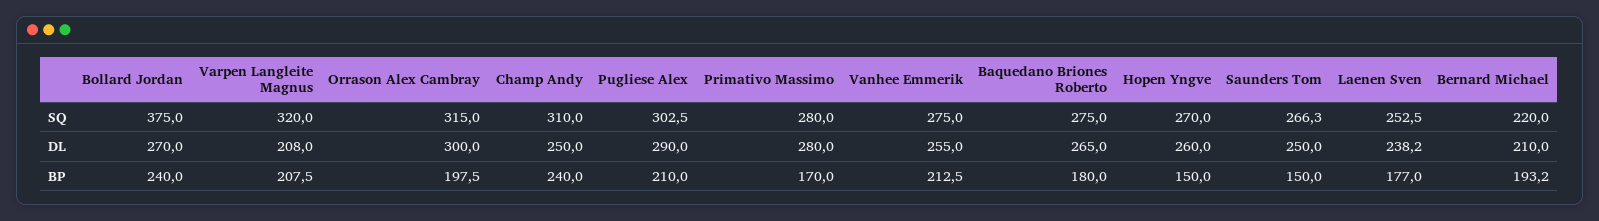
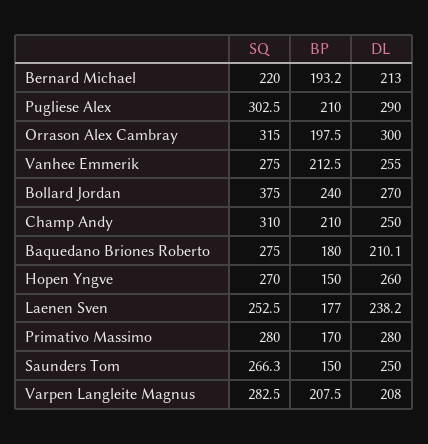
  {
    "Bollard Jordan": {
      "SQ": 375,
      "DL": 270,
      "BP": 240
    },
    "Varpen Langleite Magnus": {
-     "SQ": 320,
+     "SQ": 282.5,
      "DL": 208,
      "BP": 207.5
    },
    "Orrason Alex Cambray": {
      "SQ": 315,
      "DL": 300,
      "BP": 197.5
    },
    "Champ Andy": {
      "SQ": 310,
      "DL": 250,
-     "BP": 240
+     "BP": 210
    },
    "Pugliese Alex": {
      "SQ": 302.5,
      "DL": 290,
      "BP": 210
    },
    "Primativo Massimo": {
      "SQ": 280,
      "DL": 280,
      "BP": 170
    },
    "Vanhee Emmerik": {
      "SQ": 275,
      "DL": 255,
      "BP": 212.5
    },
    "Baquedano Briones Roberto": {
      "SQ": 275,
-     "DL": 265,
+     "DL": 210.1,
      "BP": 180
    },
    "Hopen Yngve": {
      "SQ": 270,
      "DL": 260,
      "BP": 150
    },
    "Saunders Tom": {
      "SQ": 266.3,
      "DL": 250,
      "BP": 150
    },
    "Laenen Sven": {
      "SQ": 252.5,
      "DL": 238.2,
      "BP": 177
    },
    "Bernard Michael": {
      "SQ": 220,
-     "DL": 210,
+     "DL": 213,
      "BP": 193.2
    }
  }

